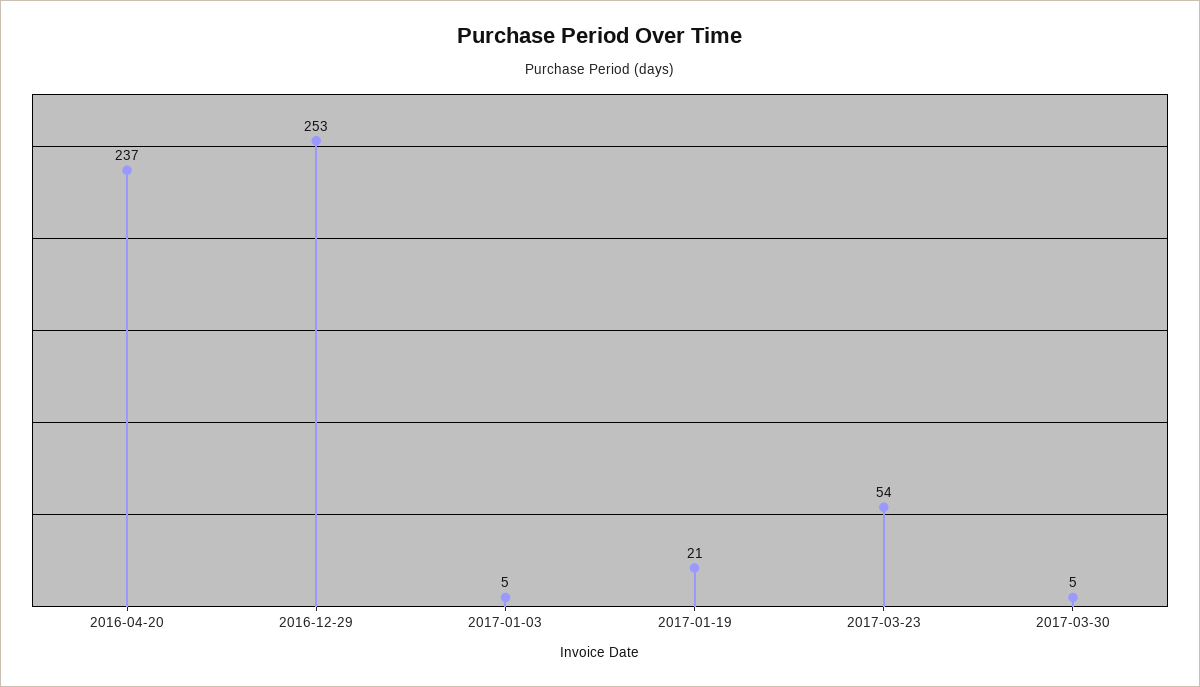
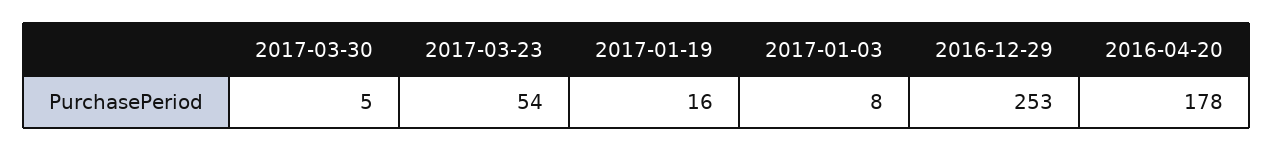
  {
-   "2016-04-20": 237,
+   "2016-04-20": 178,
    "2016-12-29": 253,
-   "2017-01-03": 5,
+   "2017-01-03": 8,
-   "2017-01-19": 21,
+   "2017-01-19": 16,
    "2017-03-23": 54,
    "2017-03-30": 5
  }

